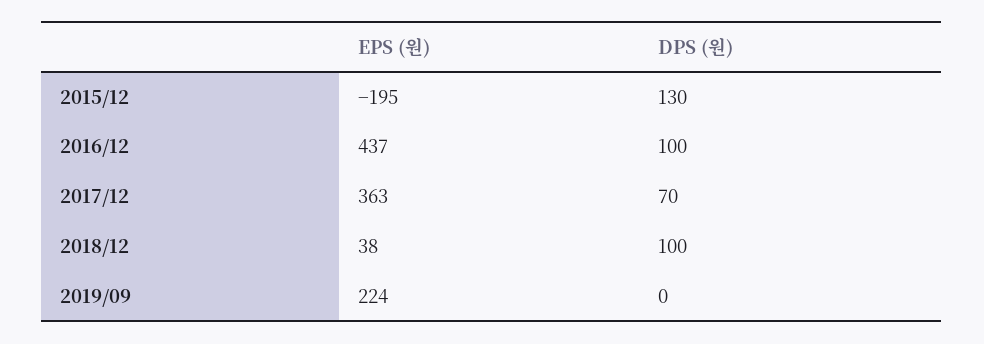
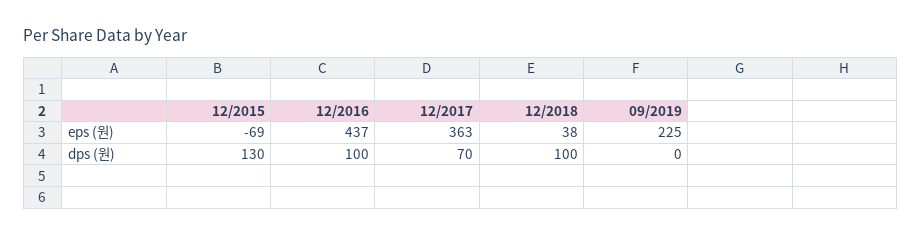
  {
    "EPS (원)": {
-     "2015/12": -195,
+     "2015/12": -69,
      "2016/12": 437,
      "2017/12": 363,
      "2018/12": 38,
-     "2019/09": 224
+     "2019/09": 225
    },
    "DPS (원)": {
      "2015/12": 130,
      "2016/12": 100,
      "2017/12": 70,
      "2018/12": 100,
      "2019/09": 0
    }
  }

